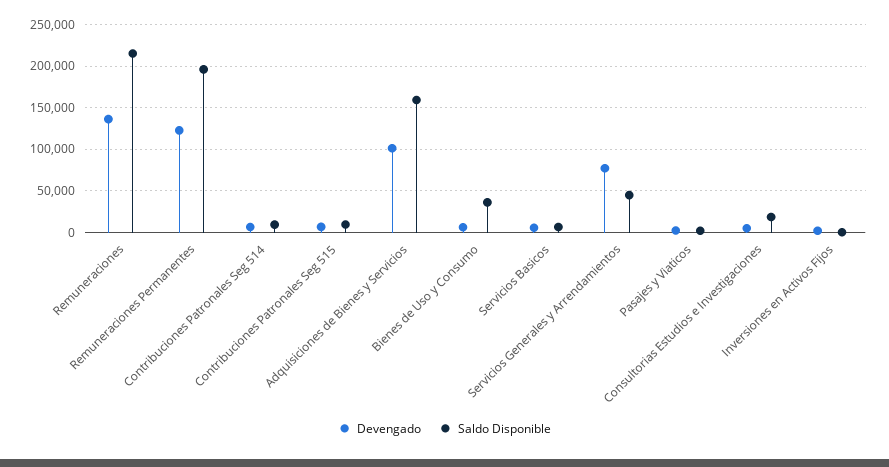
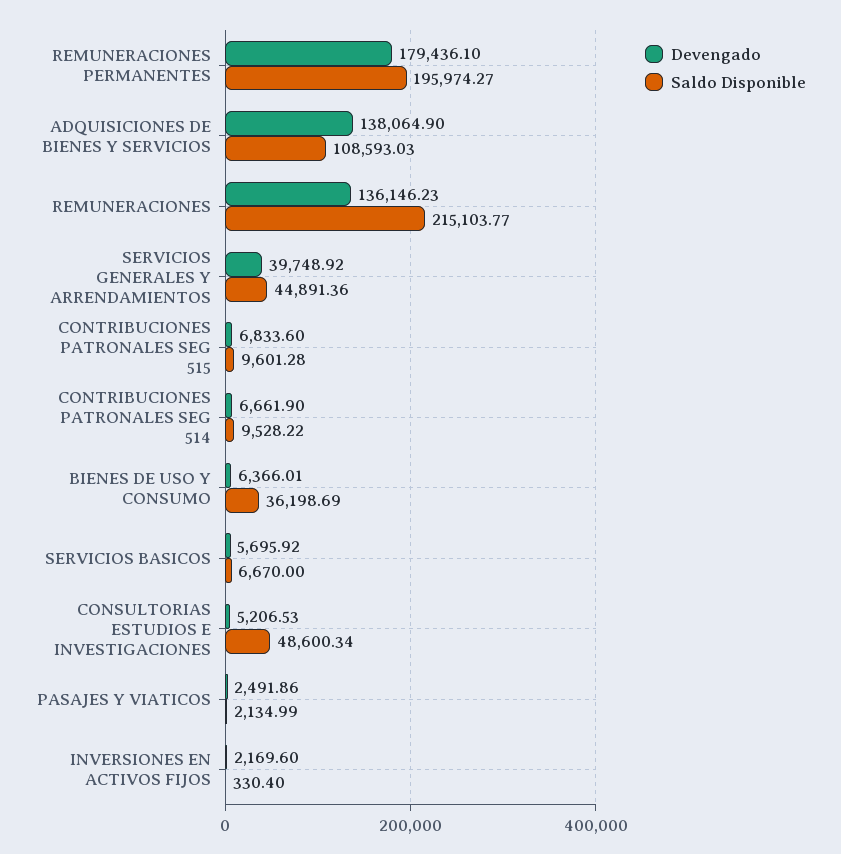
  {
    "Devengado": {
      "Remuneraciones": 136146.23,
-     "Remuneraciones Permanentes": 120000,
+     "Remuneraciones Permanentes": 179436.1,
      "Contribuciones Patronales Seg 514": 6661.9,
      "Contribuciones Patronales Seg 515": 6833.6,
-     "Adquisiciones de Bienes y Servicios": 100000,
+     "Adquisiciones de Bienes y Servicios": 138064.9,
      "Bienes de Uso y Consumo": 6366.01,
      "Servicios Basicos": 5695.92,
-     "Servicios Generales y Arrendamientos": 80000,
+     "Servicios Generales y Arrendamientos": 39748.92,
      "Pasajes y Viaticos": 2491.86,
      "Consultorias Estudios e Investigaciones": 5206.53,
      "Inversiones en Activos Fijos": 2169.6
    },
    "Saldo Disponible": {
      "Remuneraciones": 215103.77,
      "Remuneraciones Permanentes": 195974.27,
      "Contribuciones Patronales Seg 514": 9528.22,
      "Contribuciones Patronales Seg 515": 9601.28,
-     "Adquisiciones de Bienes y Servicios": 160000,
+     "Adquisiciones de Bienes y Servicios": 108593.03,
      "Bienes de Uso y Consumo": 36198.69,
      "Servicios Basicos": 6670,
      "Servicios Generales y Arrendamientos": 44891.36,
      "Pasajes y Viaticos": 2134.99,
-     "Consultorias Estudios e Investigaciones": 20000,
+     "Consultorias Estudios e Investigaciones": 48600.34,
      "Inversiones en Activos Fijos": 330.4
    }
  }

